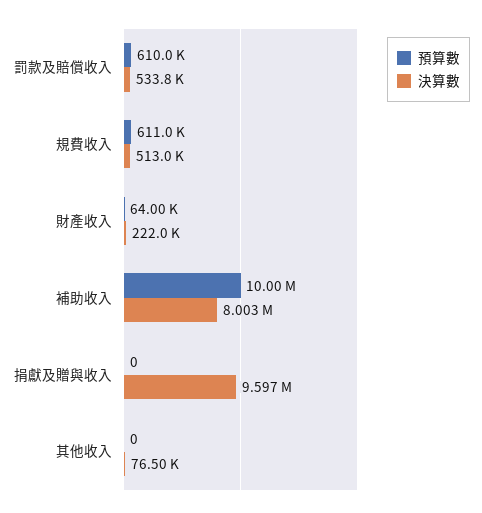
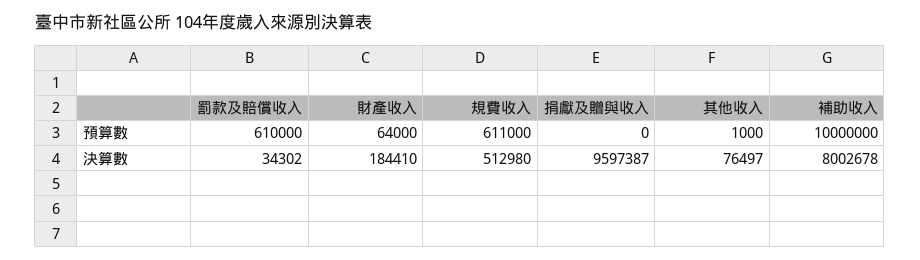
  {
    "預算數": {
      "罰款及賠償收入": 610000,
      "規費收入": 611000,
      "財產收入": 64000,
      "補助收入": 10000000,
      "捐獻及贈與收入": 0,
-     "其他收入": 0
+     "其他收入": 1000
    },
    "決算數": {
-     "罰款及賠償收入": 533800,
+     "罰款及賠償收入": 34302,
      "規費收入": 512980,
-     "財產收入": 222000,
+     "財產收入": 184410,
      "補助收入": 8002678,
      "捐獻及贈與收入": 9597387,
      "其他收入": 76497
    }
  }

